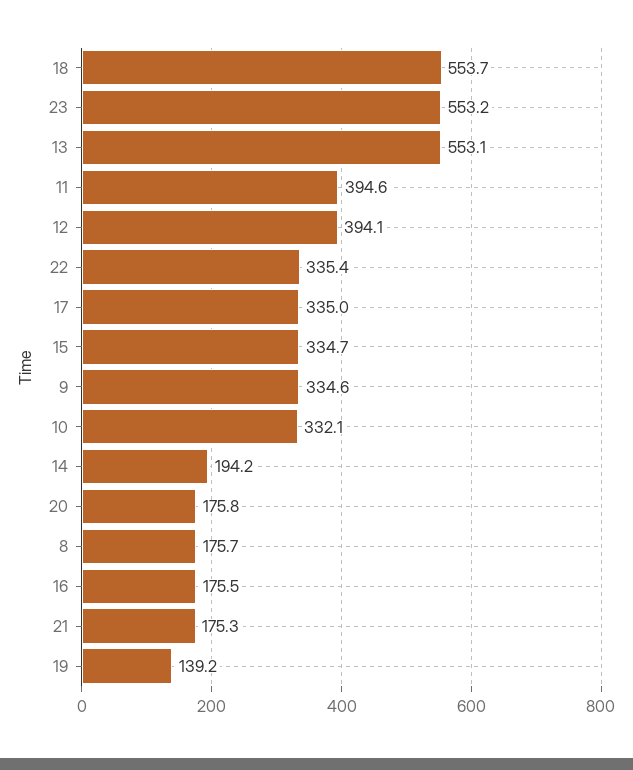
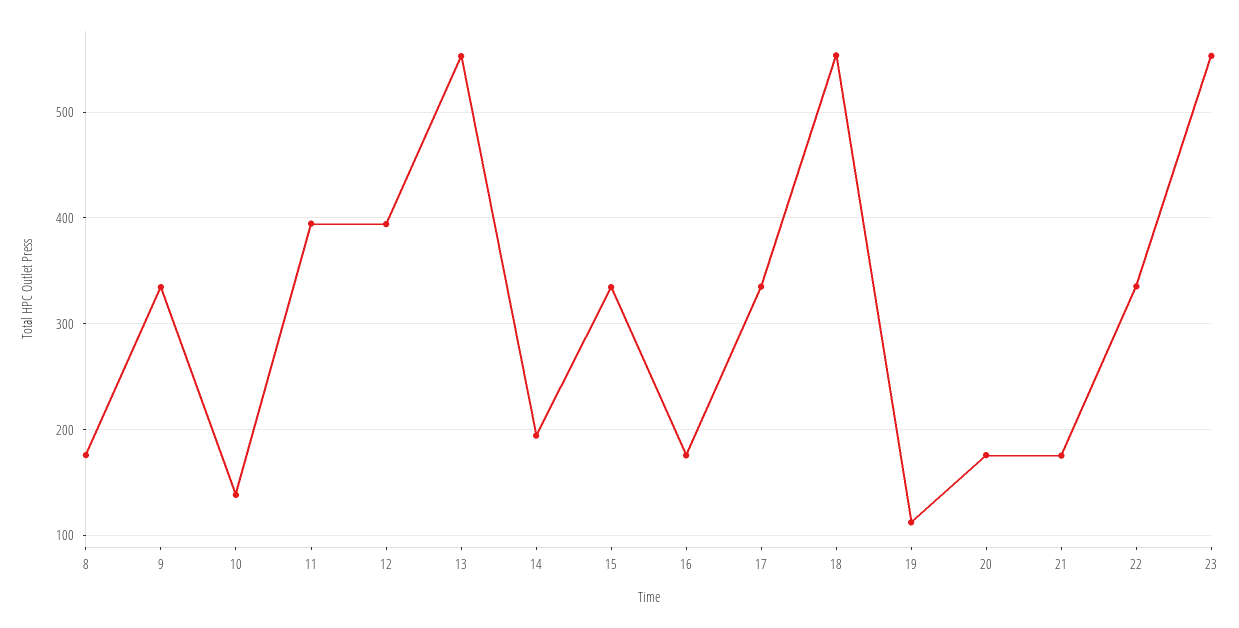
  {
    "18": 553.7,
    "23": 553.2,
    "13": 553.1,
    "11": 394.6,
    "12": 394.1,
    "22": 335.4,
    "17": 335,
    "15": 334.7,
    "9": 334.6,
-   "10": 332.1,
+   "10": 140,
    "14": 194.2,
    "20": 175.8,
    "8": 175.7,
    "16": 175.5,
    "21": 175.3,
-   "19": 139.2
+   "19": 110
  }

